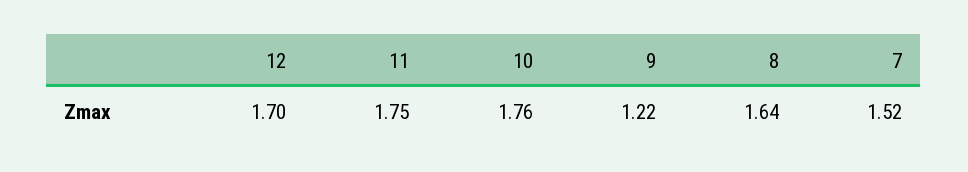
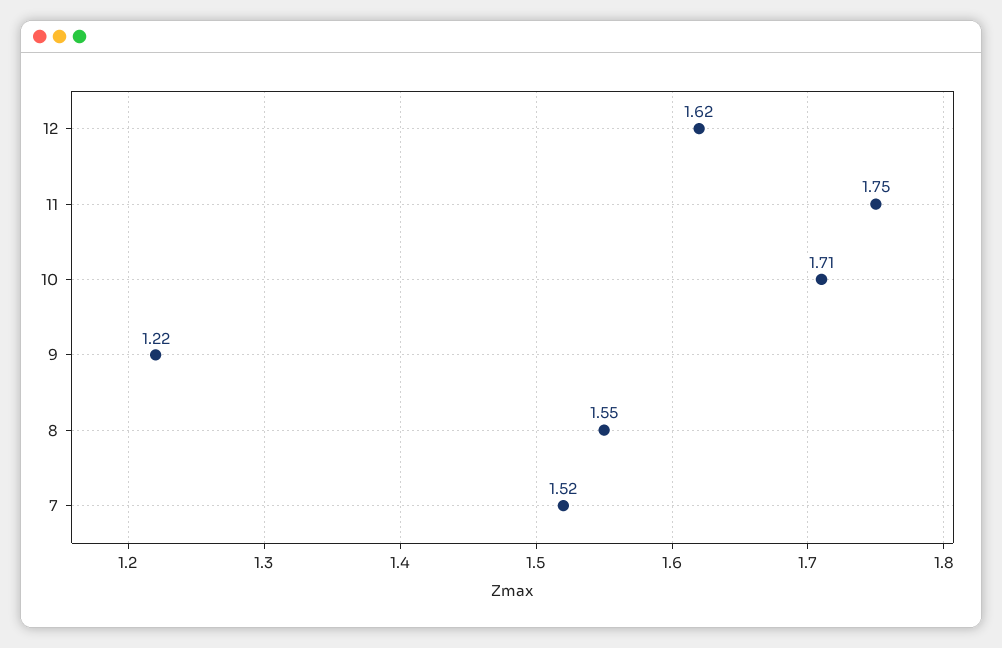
  {
-   "12": 1.7,
+   "12": 1.62,
    "11": 1.75,
-   "10": 1.76,
+   "10": 1.71,
    "9": 1.22,
-   "8": 1.64,
+   "8": 1.55,
    "7": 1.52
  }

